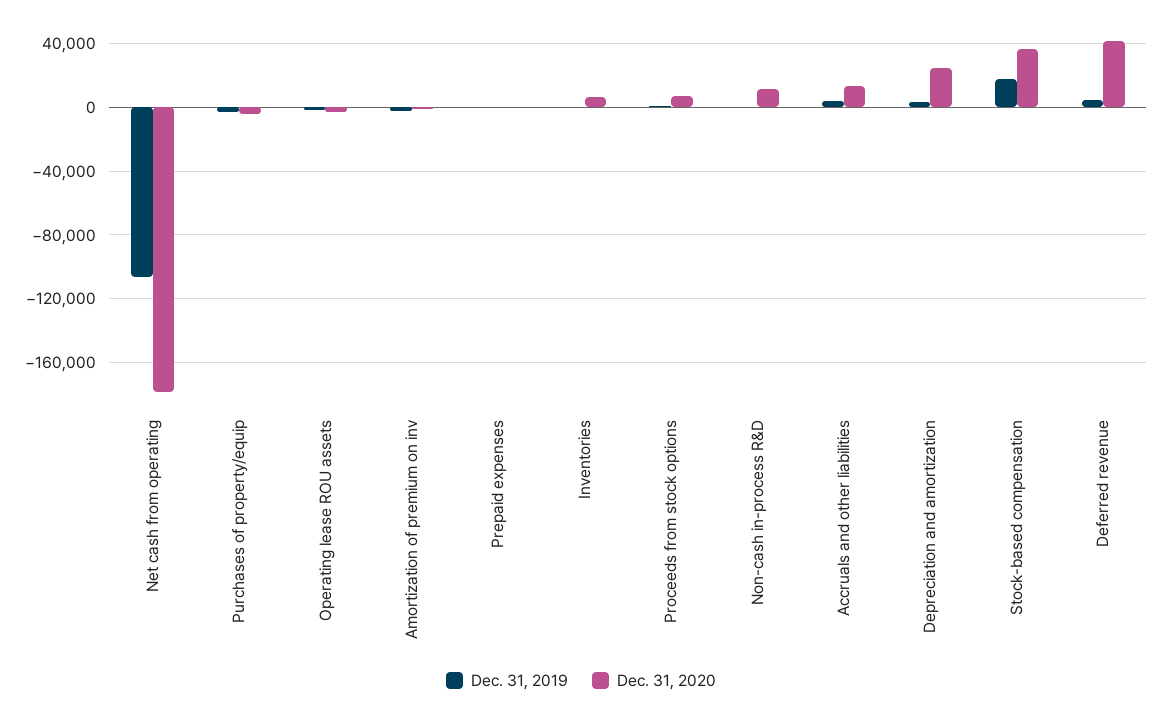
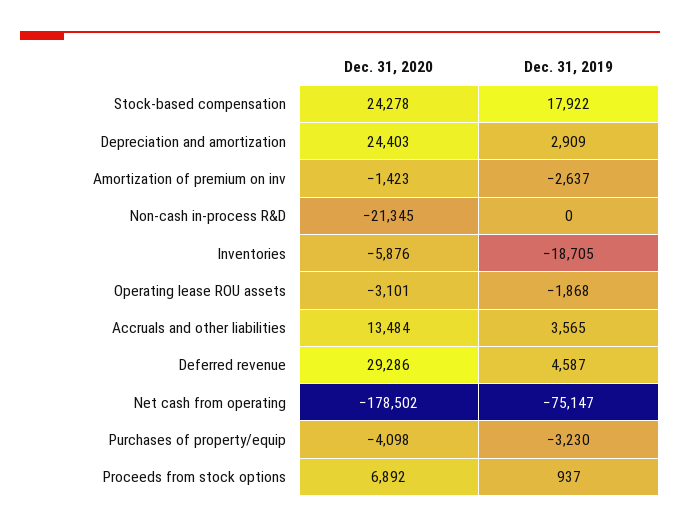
  {
    "Dec. 31, 2019": {
-     "Net cash from operating": -105000,
+     "Net cash from operating": -75147,
      "Purchases of property/equip": -3230,
      "Operating lease ROU assets": -1868,
      "Amortization of premium on inv": -2637,
-     "Prepaid expenses": 0,
-     "Inventories": 0,
+     "Inventories": -18705,
      "Proceeds from stock options": 937,
      "Non-cash in-process R&D": 0,
      "Accruals and other liabilities": 3565,
      "Depreciation and amortization": 2909,
      "Stock-based compensation": 17922,
      "Deferred revenue": 4587
    },
    "Dec. 31, 2020": {
      "Net cash from operating": -178502,
      "Purchases of property/equip": -4098,
      "Operating lease ROU assets": -3101,
      "Amortization of premium on inv": -1423,
-     "Prepaid expenses": 0,
-     "Inventories": 5000,
+     "Inventories": -5876,
      "Proceeds from stock options": 6892,
-     "Non-cash in-process R&D": 10000,
+     "Non-cash in-process R&D": -21345,
      "Accruals and other liabilities": 13484,
      "Depreciation and amortization": 24403,
-     "Stock-based compensation": 35000,
+     "Stock-based compensation": 24278,
-     "Deferred revenue": 40000
+     "Deferred revenue": 29286
    }
  }

